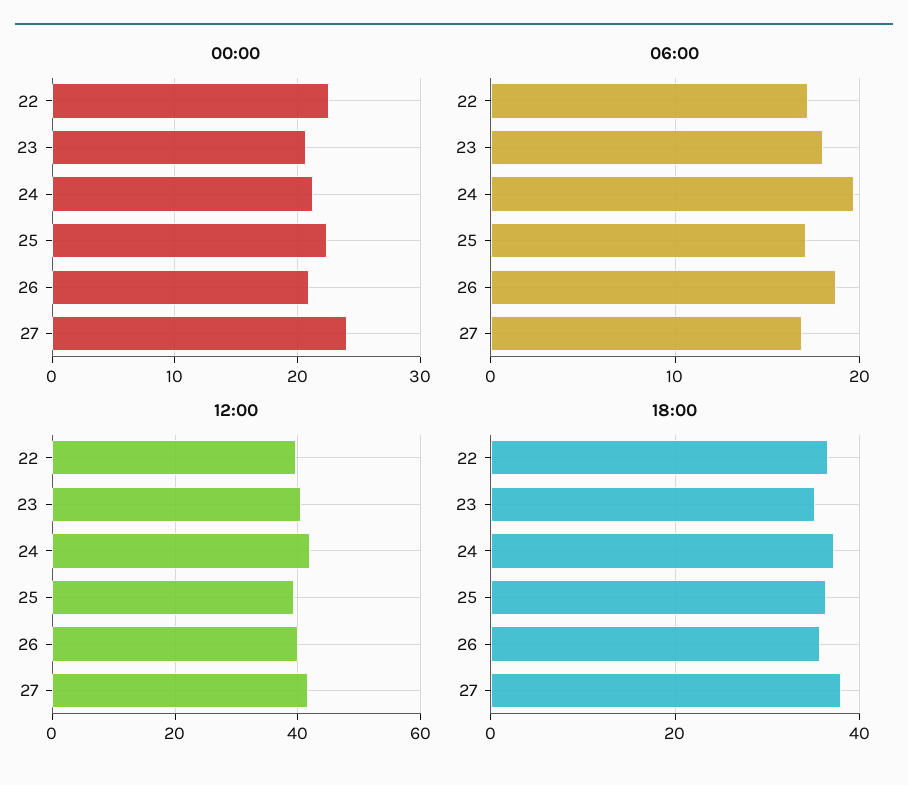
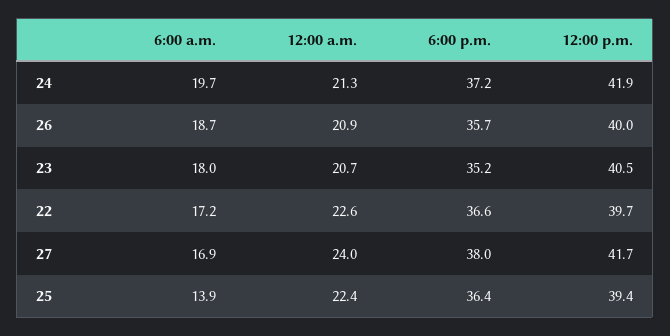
  {
    "00:00": {
      "22": 22.6,
      "23": 20.7,
      "24": 21.3,
      "25": 22.4,
      "26": 20.9,
      "27": 24
    },
    "06:00": {
      "22": 17.2,
      "23": 18,
      "24": 19.7,
-     "25": 17,
+     "25": 13.9,
      "26": 18.7,
      "27": 16.9
    },
    "12:00": {
      "22": 39.7,
      "23": 40.5,
      "24": 41.9,
      "25": 39.4,
      "26": 40,
      "27": 41.7
    },
    "18:00": {
      "22": 36.6,
      "23": 35.2,
      "24": 37.2,
      "25": 36.4,
      "26": 35.7,
      "27": 38
    }
  }

